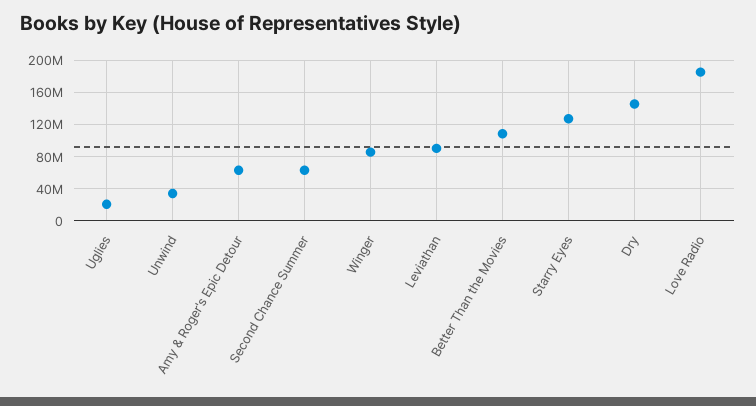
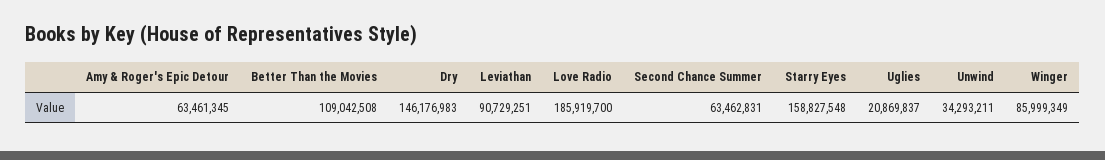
  {
    "Uglies": 20869837,
    "Unwind": 34293211,
    "Amy & Roger's Epic Detour": 63461345,
    "Second Chance Summer": 63462831,
    "Winger": 85999349,
    "Leviathan": 90729251,
    "Better Than the Movies": 109042508,
-   "Starry Eyes": 130000000,
+   "Starry Eyes": 158827548,
    "Dry": 146176983,
    "Love Radio": 185919700
  }

